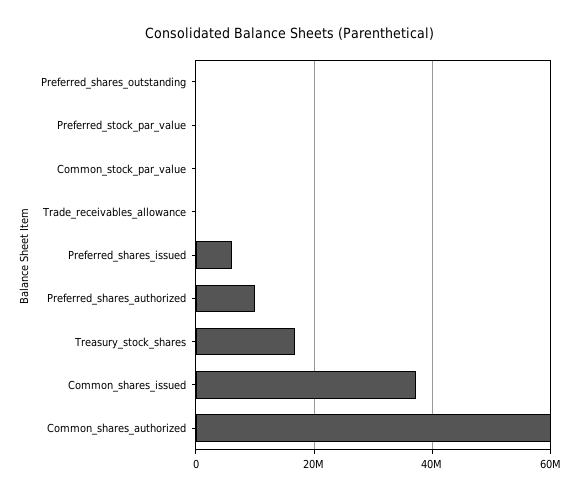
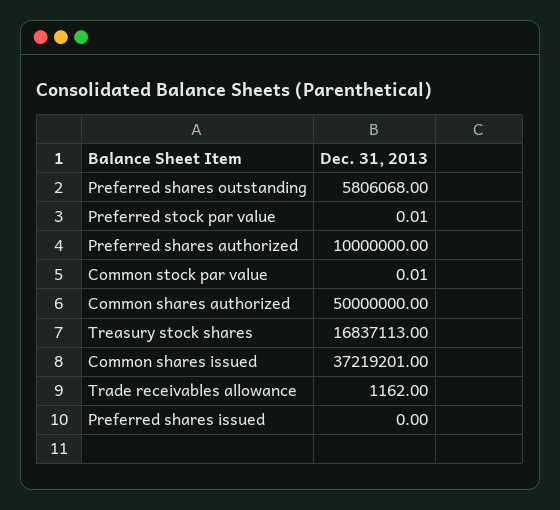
  {
-   "Preferred_shares_outstanding": 0,
+   "Preferred_shares_outstanding": 5806068,
    "Preferred_stock_par_value": 0.01,
    "Common_stock_par_value": 0.01,
    "Trade_receivables_allowance": 1162,
-   "Preferred_shares_issued": 6000000,
+   "Preferred_shares_issued": 0,
    "Preferred_shares_authorized": 10000000,
    "Treasury_stock_shares": 16837113,
    "Common_shares_issued": 37219201,
-   "Common_shares_authorized": 60000000
+   "Common_shares_authorized": 50000000
  }

